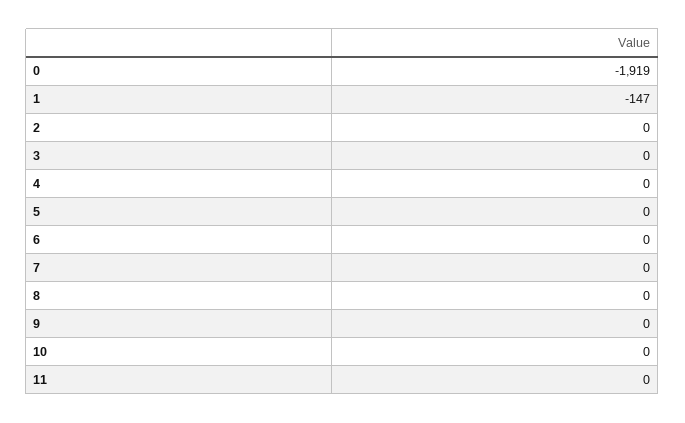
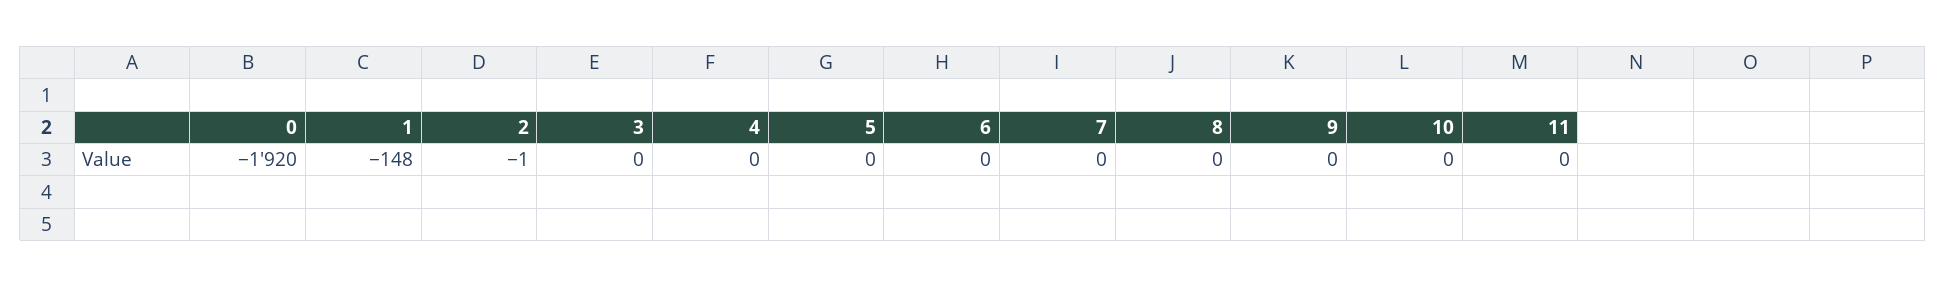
  {
-   "0": -1919,
+   "0": -1920,
-   "1": -147,
+   "1": -148,
-   "2": 0,
+   "2": -1,
    "3": 0,
    "4": 0,
    "5": 0,
    "6": 0,
    "7": 0,
    "8": 0,
    "9": 0,
    "10": 0,
    "11": 0
  }

